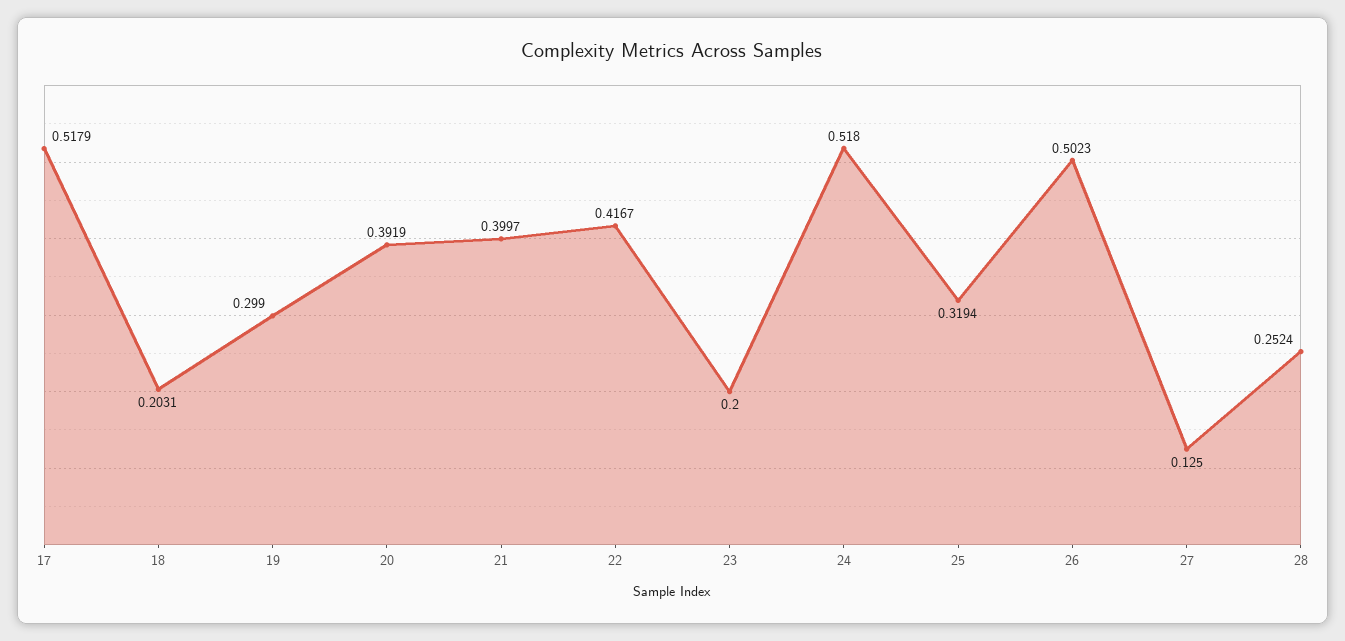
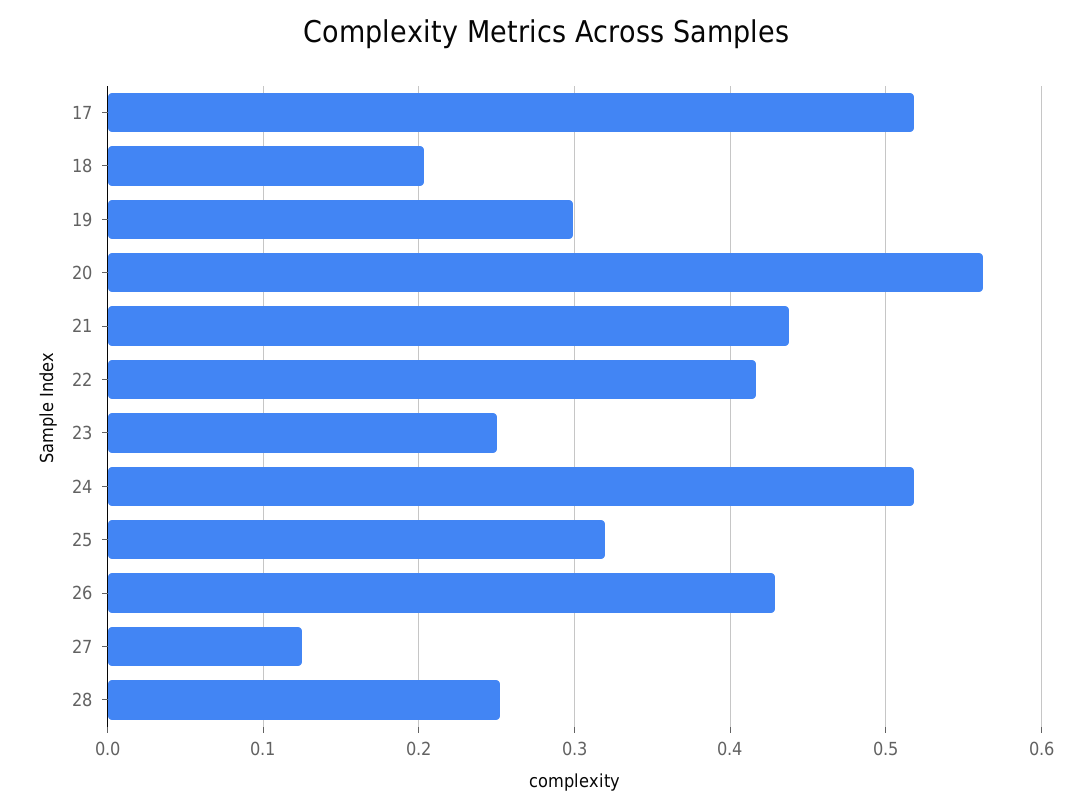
  {
    "17": 0.5179,
    "18": 0.2031,
    "19": 0.299,
-   "20": 0.3919,
+   "20": 0.56,
-   "21": 0.3997,
+   "21": 0.44,
    "22": 0.4167,
-   "23": 0.2,
+   "23": 0.25,
    "24": 0.518,
    "25": 0.3194,
-   "26": 0.5023,
+   "26": 0.43,
    "27": 0.125,
    "28": 0.2524
  }

